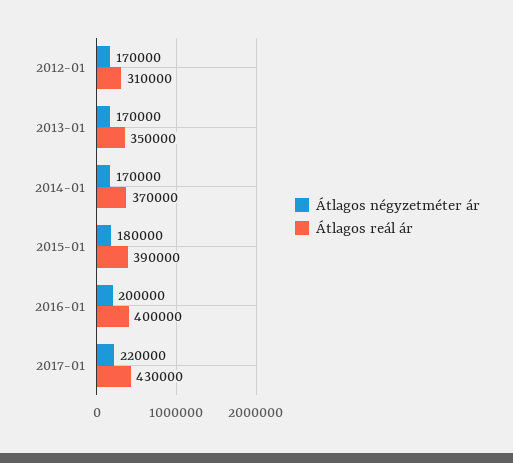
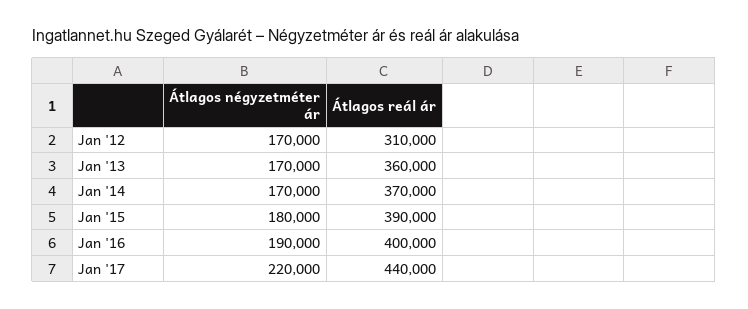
  {
    "Átlagos négyzetméter ár": {
      "2012-01": 170000,
      "2013-01": 170000,
      "2014-01": 170000,
      "2015-01": 180000,
-     "2016-01": 200000,
+     "2016-01": 190000,
      "2017-01": 220000
    },
    "Átlagos reál ár": {
      "2012-01": 310000,
-     "2013-01": 350000,
+     "2013-01": 360000,
      "2014-01": 370000,
      "2015-01": 390000,
      "2016-01": 400000,
-     "2017-01": 430000
+     "2017-01": 440000
    }
  }

